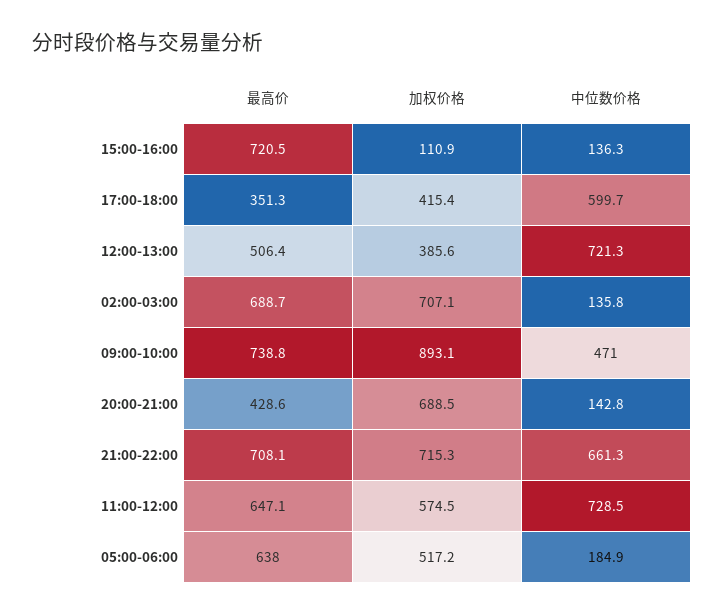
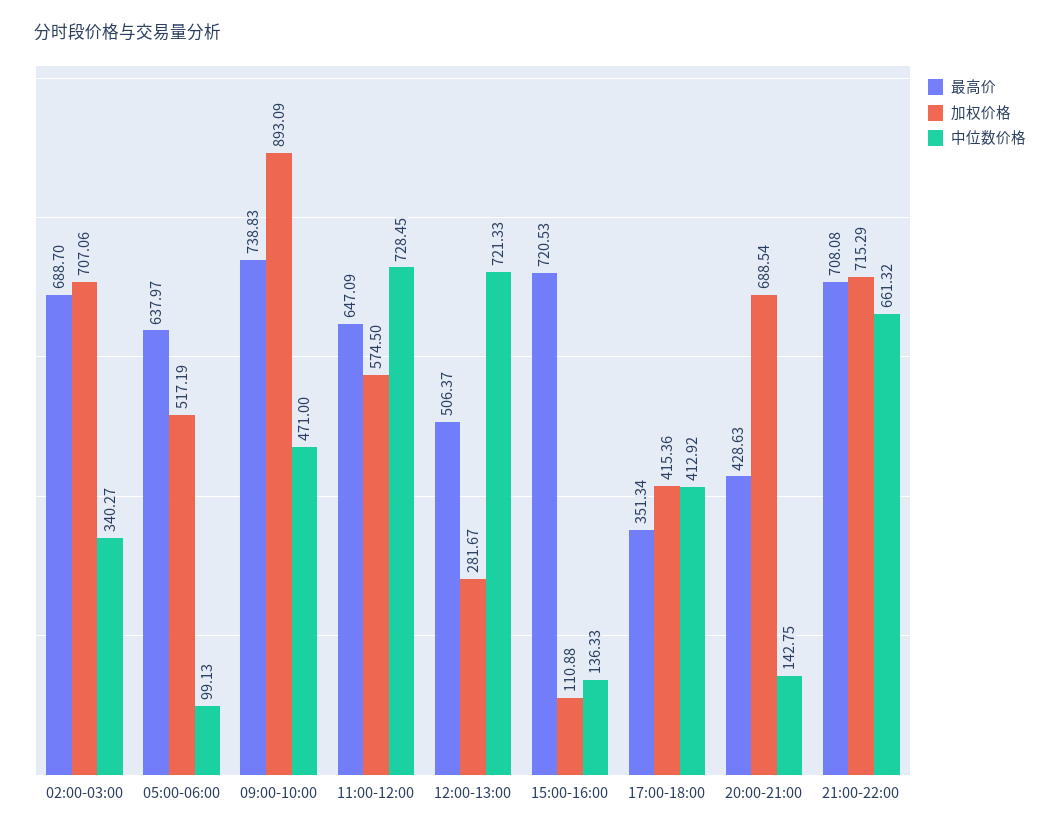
  {
    "最高价": {
      "15:00-16:00": 720.53,
      "17:00-18:00": 351.34,
      "12:00-13:00": 506.37,
      "02:00-03:00": 688.7,
      "09:00-10:00": 738.83,
      "20:00-21:00": 428.63,
      "21:00-22:00": 708.08,
      "11:00-12:00": 647.09,
      "05:00-06:00": 637.97
    },
    "加权价格": {
      "15:00-16:00": 110.88,
      "17:00-18:00": 415.36,
-     "12:00-13:00": 385.6,
+     "12:00-13:00": 281.67,
      "02:00-03:00": 707.06,
      "09:00-10:00": 893.09,
      "20:00-21:00": 688.54,
      "21:00-22:00": 715.29,
      "11:00-12:00": 574.5,
      "05:00-06:00": 517.19
    },
    "中位数价格": {
      "15:00-16:00": 136.33,
-     "17:00-18:00": 599.7,
+     "17:00-18:00": 412.92,
      "12:00-13:00": 721.33,
-     "02:00-03:00": 135.8,
+     "02:00-03:00": 340.27,
      "09:00-10:00": 471,
      "20:00-21:00": 142.75,
      "21:00-22:00": 661.32,
      "11:00-12:00": 728.45,
-     "05:00-06:00": 184.9
+     "05:00-06:00": 99.13
    }
  }

